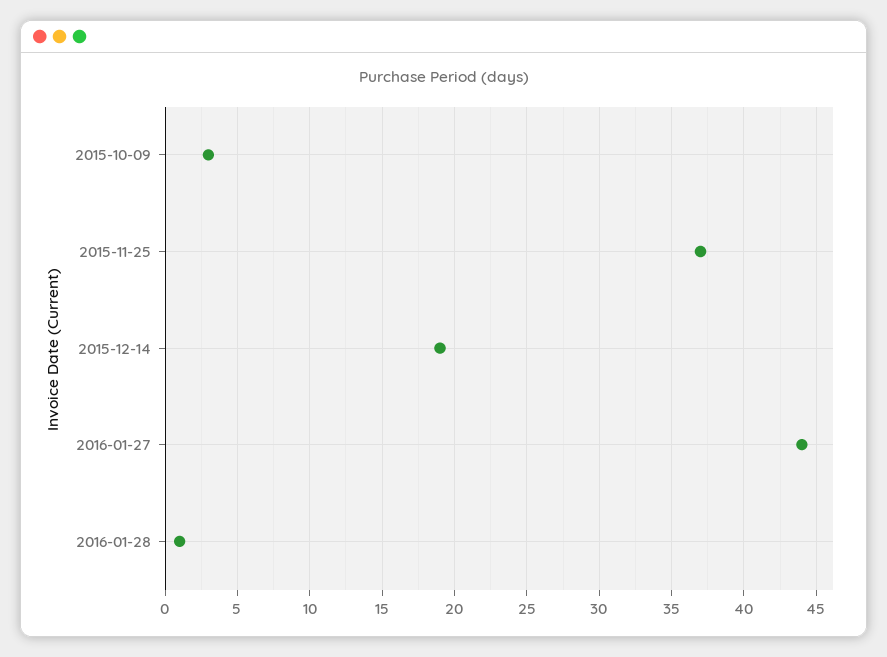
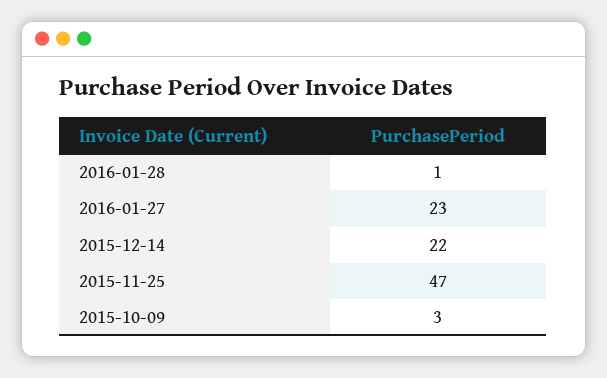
  {
    "2015-10-09": 3,
-   "2015-11-25": 37,
+   "2015-11-25": 47,
-   "2015-12-14": 19,
+   "2015-12-14": 22,
-   "2016-01-27": 44,
+   "2016-01-27": 23,
    "2016-01-28": 1
  }

